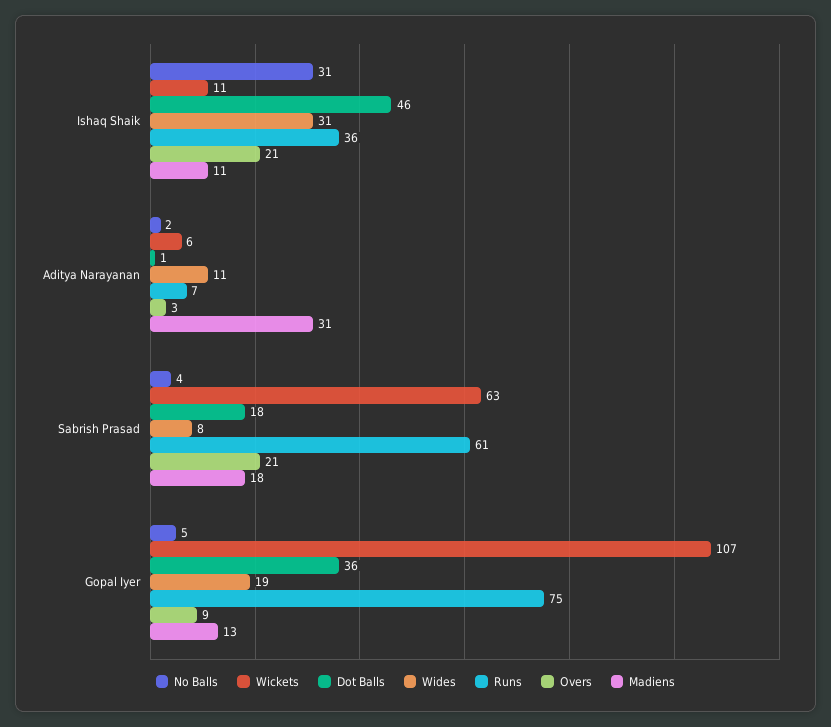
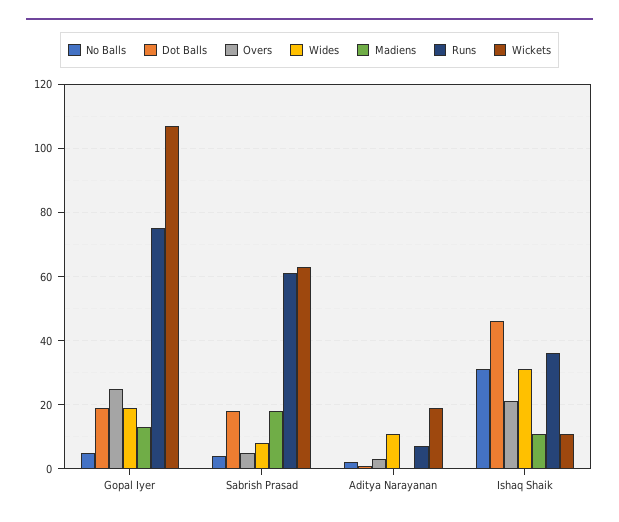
  {
    "No Balls": {
      "Ishaq Shaik": 31,
      "Aditya Narayanan": 2,
      "Sabrish Prasad": 4,
      "Gopal Iyer": 5
    },
    "Wickets": {
      "Ishaq Shaik": 11,
-     "Aditya Narayanan": 6,
+     "Aditya Narayanan": 20,
      "Sabrish Prasad": 63,
      "Gopal Iyer": 107
    },
    "Dot Balls": {
      "Ishaq Shaik": 46,
      "Aditya Narayanan": 1,
      "Sabrish Prasad": 18,
-     "Gopal Iyer": 36
+     "Gopal Iyer": 20
    },
    "Wides": {
      "Ishaq Shaik": 31,
      "Aditya Narayanan": 11,
      "Sabrish Prasad": 8,
      "Gopal Iyer": 19
    },
    "Runs": {
      "Ishaq Shaik": 36,
      "Aditya Narayanan": 7,
      "Sabrish Prasad": 61,
      "Gopal Iyer": 75
    },
    "Overs": {
      "Ishaq Shaik": 21,
      "Aditya Narayanan": 3,
-     "Sabrish Prasad": 21,
+     "Sabrish Prasad": 5,
-     "Gopal Iyer": 9
+     "Gopal Iyer": 25
    },
    "Madiens": {
      "Ishaq Shaik": 11,
-     "Aditya Narayanan": 31,
+     "Aditya Narayanan": 0,
      "Sabrish Prasad": 18,
      "Gopal Iyer": 13
    }
  }

